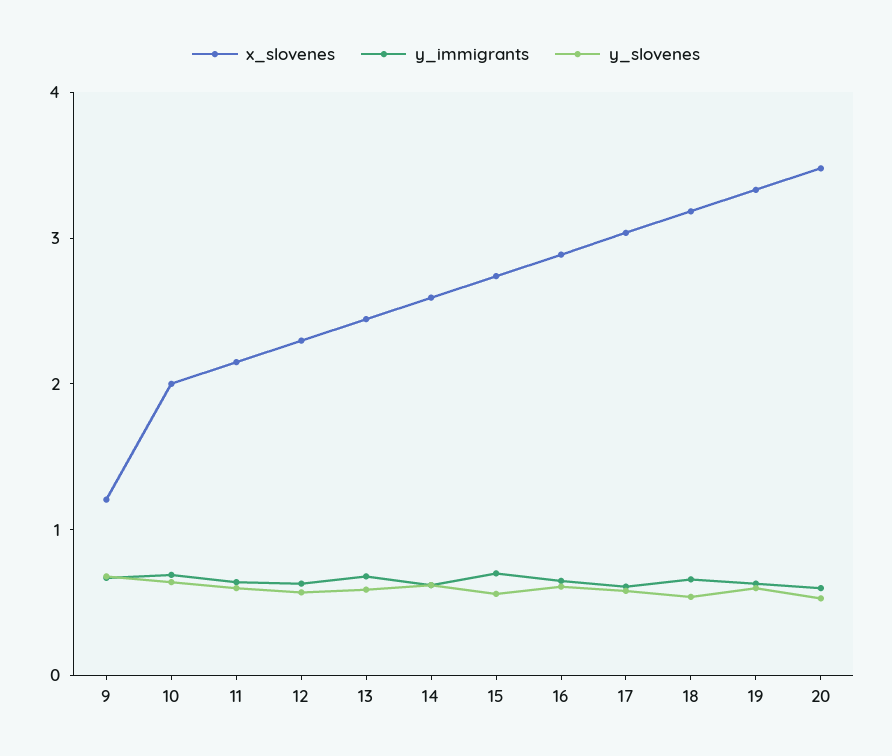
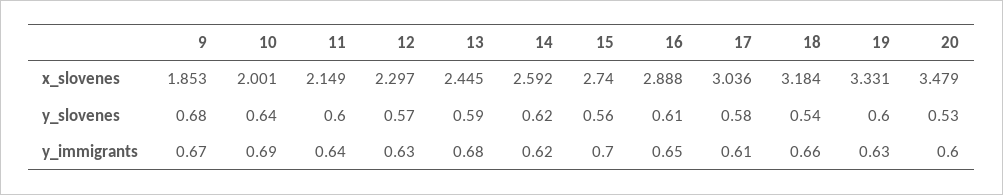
  {
    "x_slovenes": {
-     "9": 1.2,
+     "9": 1.853,
      "10": 2.001,
      "11": 2.149,
      "12": 2.297,
      "13": 2.445,
      "14": 2.592,
      "15": 2.74,
      "16": 2.888,
      "17": 3.036,
      "18": 3.184,
      "19": 3.331,
      "20": 3.479
    },
    "y_immigrants": {
      "9": 0.67,
      "10": 0.69,
      "11": 0.64,
      "12": 0.63,
      "13": 0.68,
      "14": 0.62,
      "15": 0.7,
      "16": 0.65,
      "17": 0.61,
      "18": 0.66,
      "19": 0.63,
      "20": 0.6
    },
    "y_slovenes": {
      "9": 0.68,
      "10": 0.64,
      "11": 0.6,
      "12": 0.57,
      "13": 0.59,
      "14": 0.62,
      "15": 0.56,
      "16": 0.61,
      "17": 0.58,
      "18": 0.54,
      "19": 0.6,
      "20": 0.53
    }
  }

